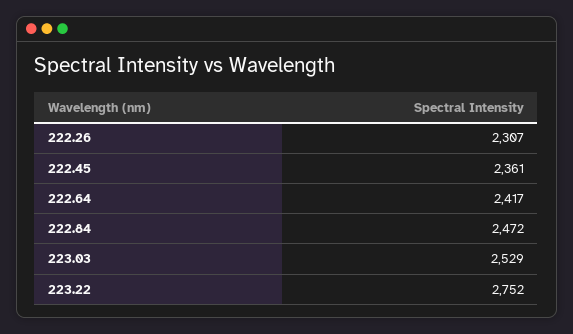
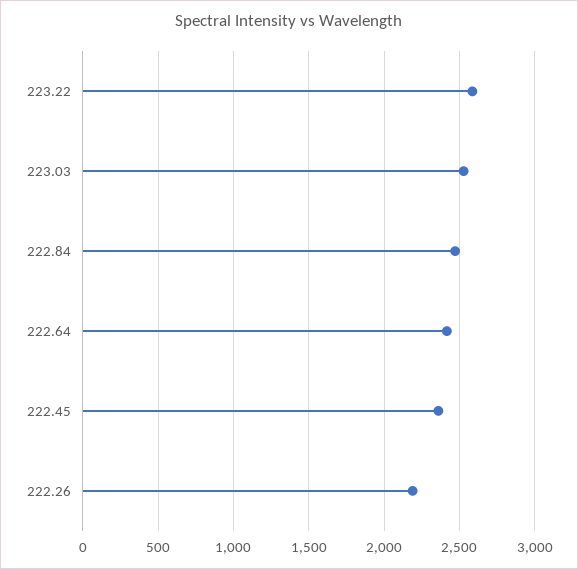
  {
-   "222.26": 2307,
+   "222.26": 2200,
    "222.45": 2361,
    "222.64": 2417,
    "222.84": 2472,
    "223.03": 2529,
-   "223.22": 2752
+   "223.22": 2600
  }

